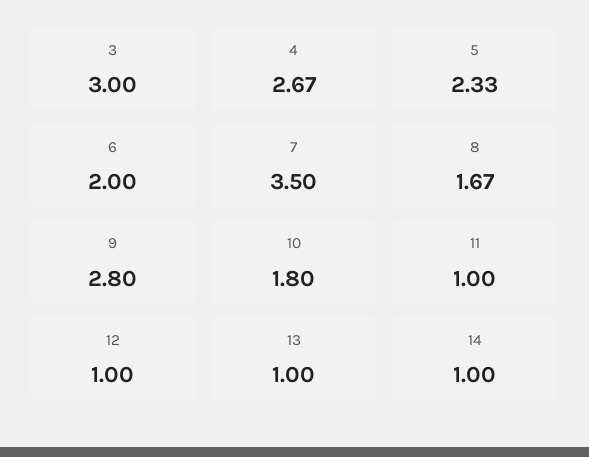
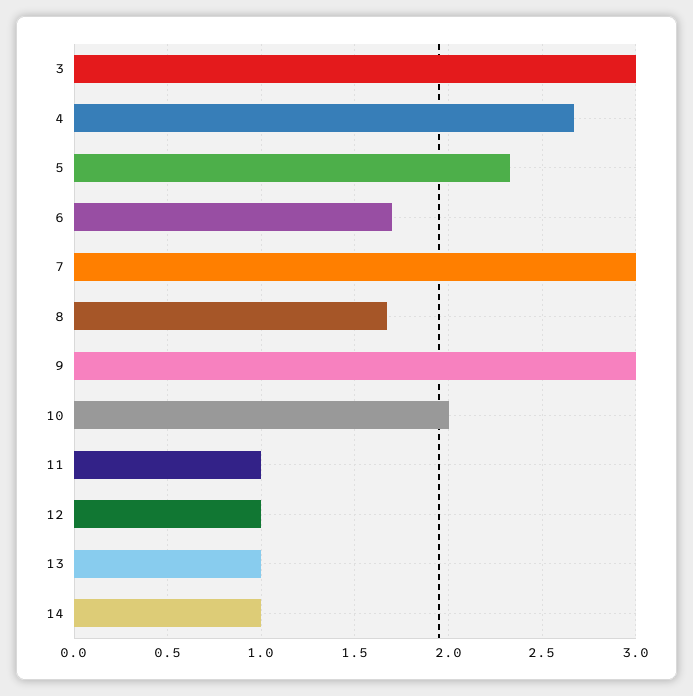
  {
    "3": 3,
    "4": 2.67,
    "5": 2.33,
-   "6": 2,
+   "6": 1.7,
-   "7": 3.5,
+   "7": 3,
    "8": 1.67,
-   "9": 2.8,
+   "9": 3,
-   "10": 1.8,
+   "10": 2,
    "11": 1,
    "12": 1,
    "13": 1,
    "14": 1
  }

